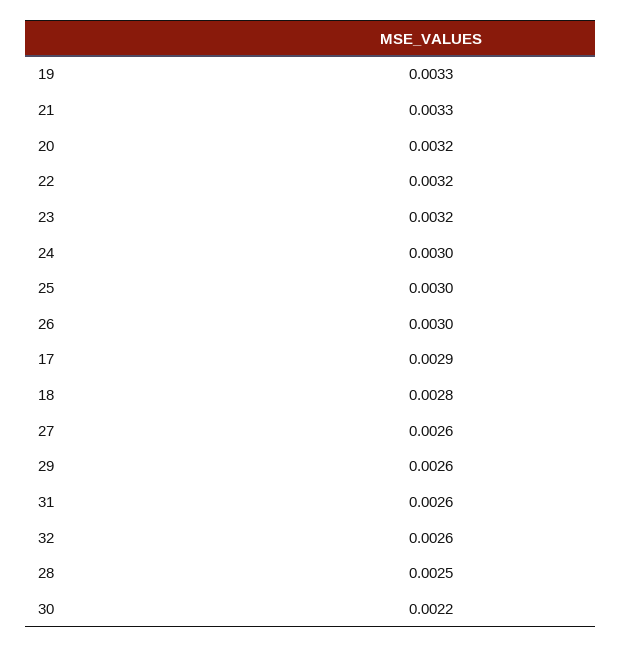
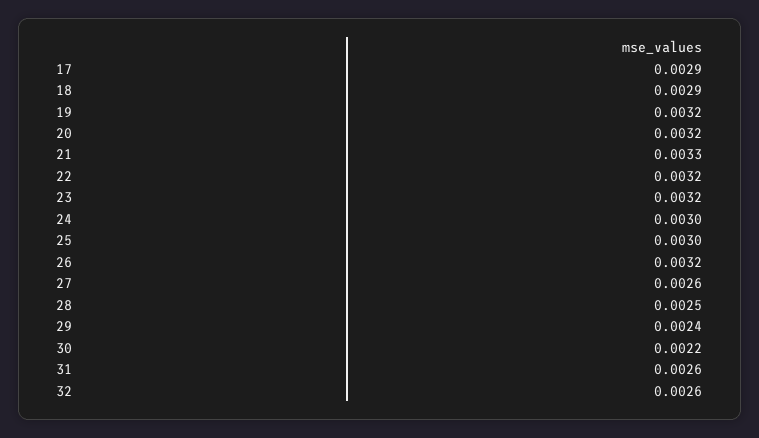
  {
-   "19": 0.0033,
+   "19": 0.0032,
    "21": 0.0033,
    "20": 0.0032,
    "22": 0.0032,
    "23": 0.0032,
    "24": 0.003,
    "25": 0.003,
-   "26": 0.003,
+   "26": 0.0032,
    "17": 0.0029,
-   "18": 0.0028,
+   "18": 0.0029,
    "27": 0.0026,
-   "29": 0.0026,
+   "29": 0.0024,
    "31": 0.0026,
    "32": 0.0026,
    "28": 0.0025,
    "30": 0.0022
  }

